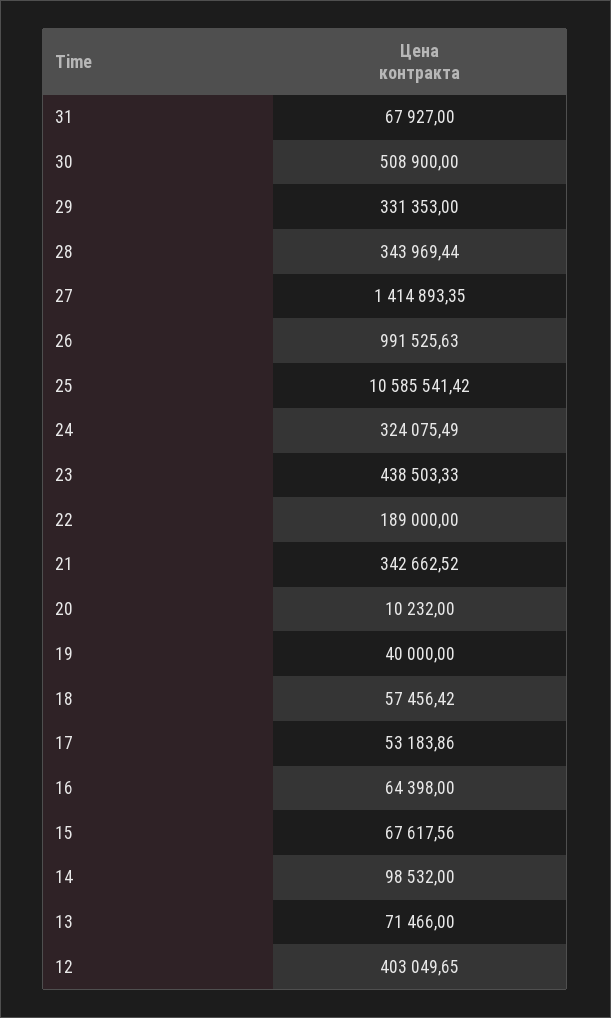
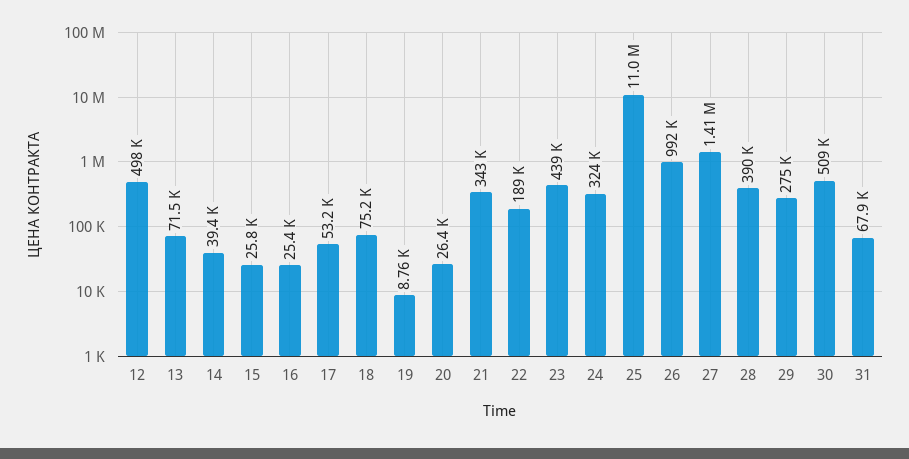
  {
    "31": 67927,
    "30": 508900,
-   "29": 331353,
+   "29": 275000,
-   "28": 343969.44,
+   "28": 390000,
    "27": 1414893.35,
    "26": 991525.63,
-   "25": 10585541.42,
+   "25": 11000000,
    "24": 324075.49,
    "23": 438503.33,
    "22": 189000,
    "21": 342662.52,
-   "20": 10232,
+   "20": 26400,
-   "19": 40000,
+   "19": 8760,
-   "18": 57456.42,
+   "18": 75200,
    "17": 53183.86,
-   "16": 64398,
+   "16": 25400,
-   "15": 67617.56,
+   "15": 25800,
-   "14": 98532,
+   "14": 39400,
    "13": 71466,
-   "12": 403049.65
+   "12": 498000
  }

